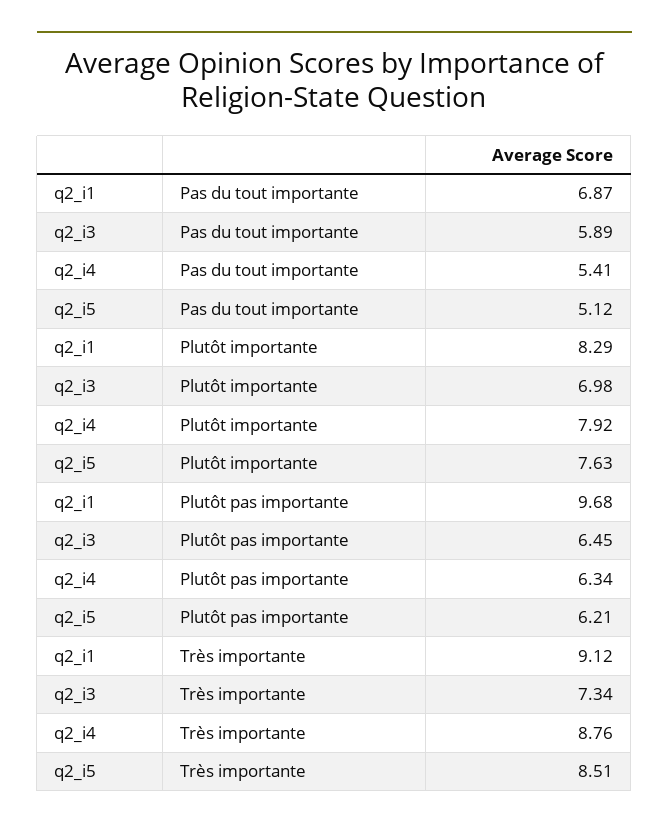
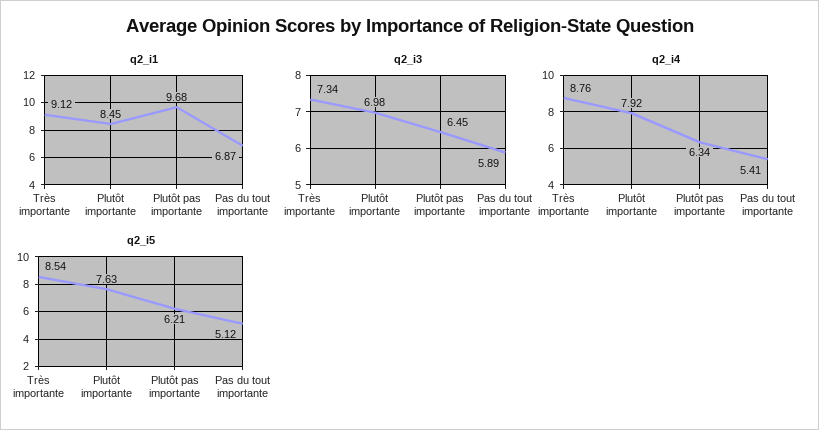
  {
    "q2_i1": {
      "Pas du tout importante": 6.87,
-     "Plutôt importante": 8.29,
+     "Plutôt importante": 8.45,
      "Plutôt pas importante": 9.68,
      "Très importante": 9.12
    },
    "q2_i3": {
      "Pas du tout importante": 5.89,
      "Plutôt importante": 6.98,
      "Plutôt pas importante": 6.45,
      "Très importante": 7.34
    },
    "q2_i4": {
      "Pas du tout importante": 5.41,
      "Plutôt importante": 7.92,
      "Plutôt pas importante": 6.34,
      "Très importante": 8.76
    },
    "q2_i5": {
      "Pas du tout importante": 5.12,
      "Plutôt importante": 7.63,
      "Plutôt pas importante": 6.21,
-     "Très importante": 8.51
+     "Très importante": 8.54
    }
  }

